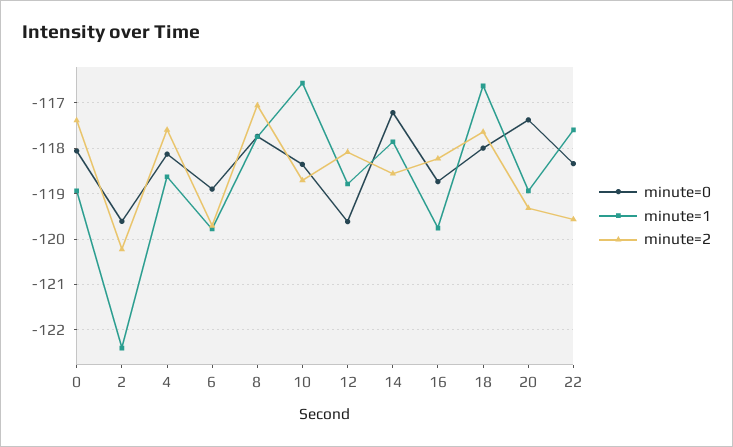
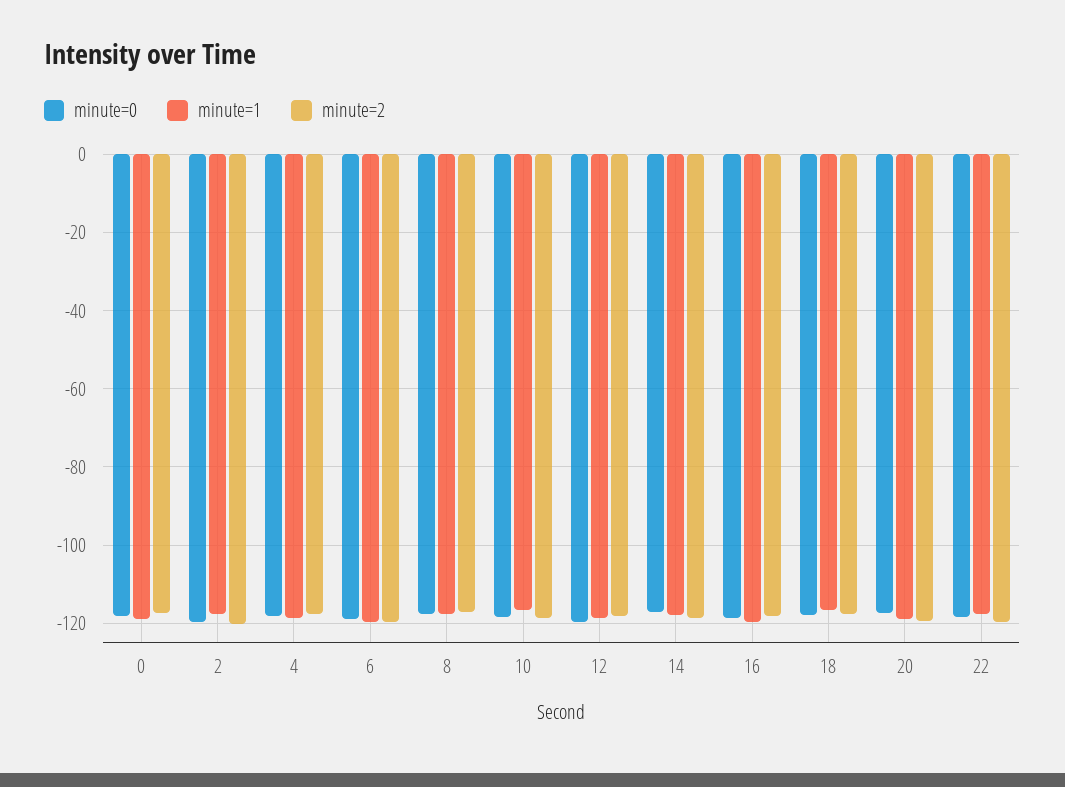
  {
    "minute=0": {
      "0": -118,
      "2": -119.6,
      "4": -118.2,
      "6": -119,
      "8": -117.8,
      "10": -118.4,
      "12": -119.6,
      "14": -117.2,
      "16": -118.8,
      "18": -118,
      "20": -117.4,
      "22": -118.4
    },
    "minute=1": {
      "0": -119,
-     "2": -122.4,
+     "2": -118,
      "4": -118.6,
      "6": -119.8,
      "8": -117.8,
      "10": -116.6,
      "12": -118.8,
      "14": -117.8,
      "16": -119.8,
      "18": -116.6,
      "20": -119,
      "22": -117.6
    },
    "minute=2": {
      "0": -117.4,
      "2": -120.2,
      "4": -117.6,
      "6": -119.8,
      "8": -117,
      "10": -118.8,
      "12": -118,
      "14": -118.6,
      "16": -118.2,
      "18": -117.6,
      "20": -119.4,
      "22": -119.6
    }
  }

